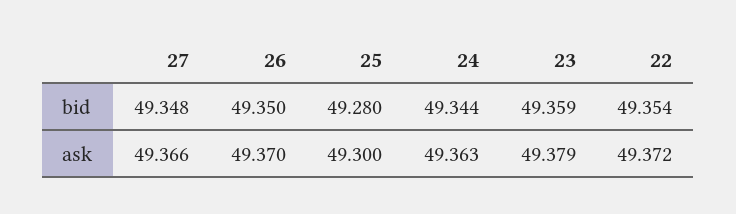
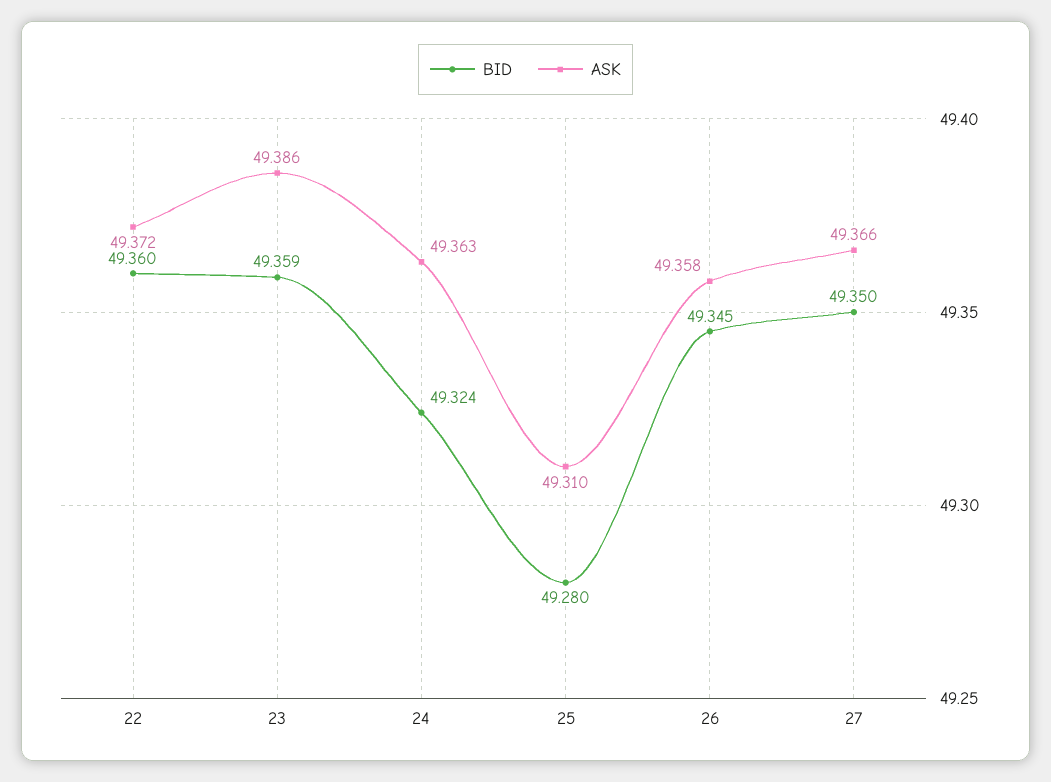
  {
    "bid": {
-     "27": 49.348,
+     "27": 49.35,
-     "26": 49.35,
+     "26": 49.345,
      "25": 49.28,
-     "24": 49.344,
+     "24": 49.324,
      "23": 49.359,
-     "22": 49.354
+     "22": 49.36
    },
    "ask": {
      "27": 49.366,
-     "26": 49.37,
+     "26": 49.358,
-     "25": 49.3,
+     "25": 49.31,
      "24": 49.363,
-     "23": 49.379,
+     "23": 49.386,
      "22": 49.372
    }
  }

